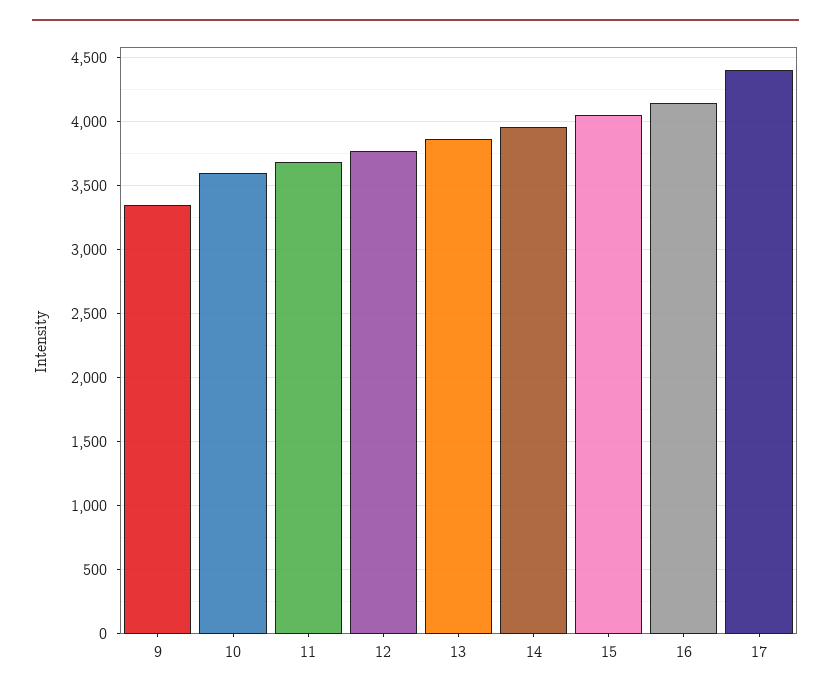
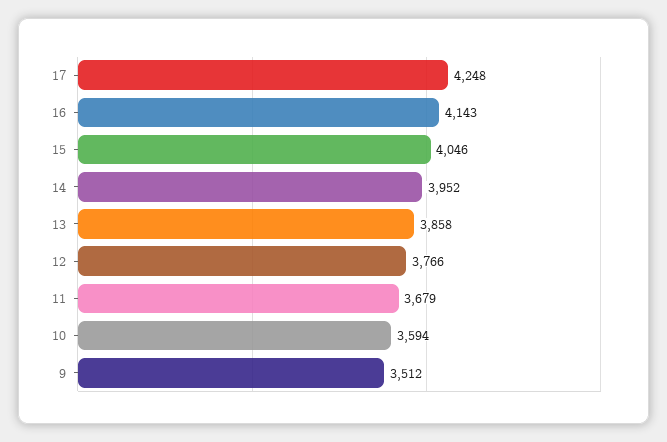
  {
-   "9": 3350,
+   "9": 3512,
    "10": 3594,
    "11": 3679,
    "12": 3766,
    "13": 3858,
    "14": 3952,
    "15": 4046,
    "16": 4143,
-   "17": 4400
+   "17": 4248
  }

